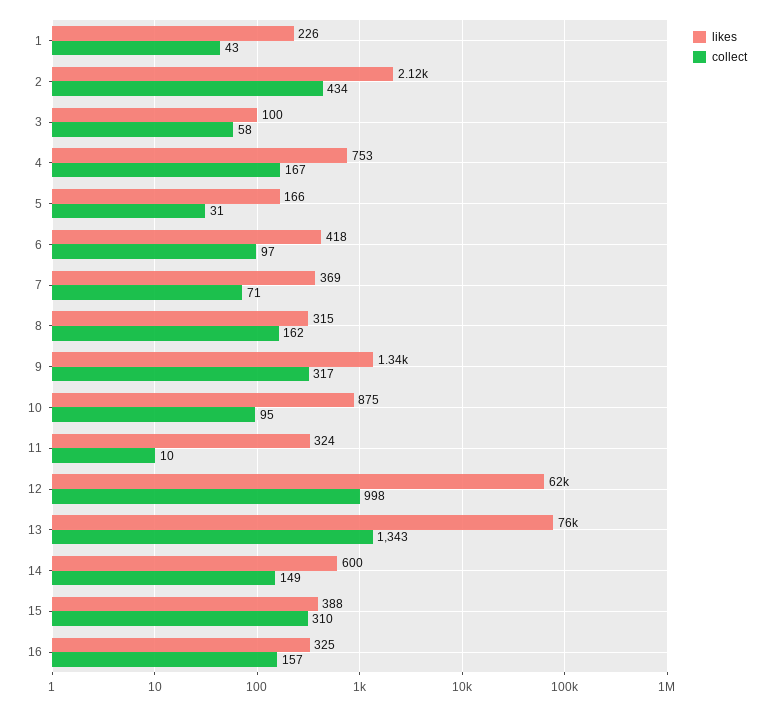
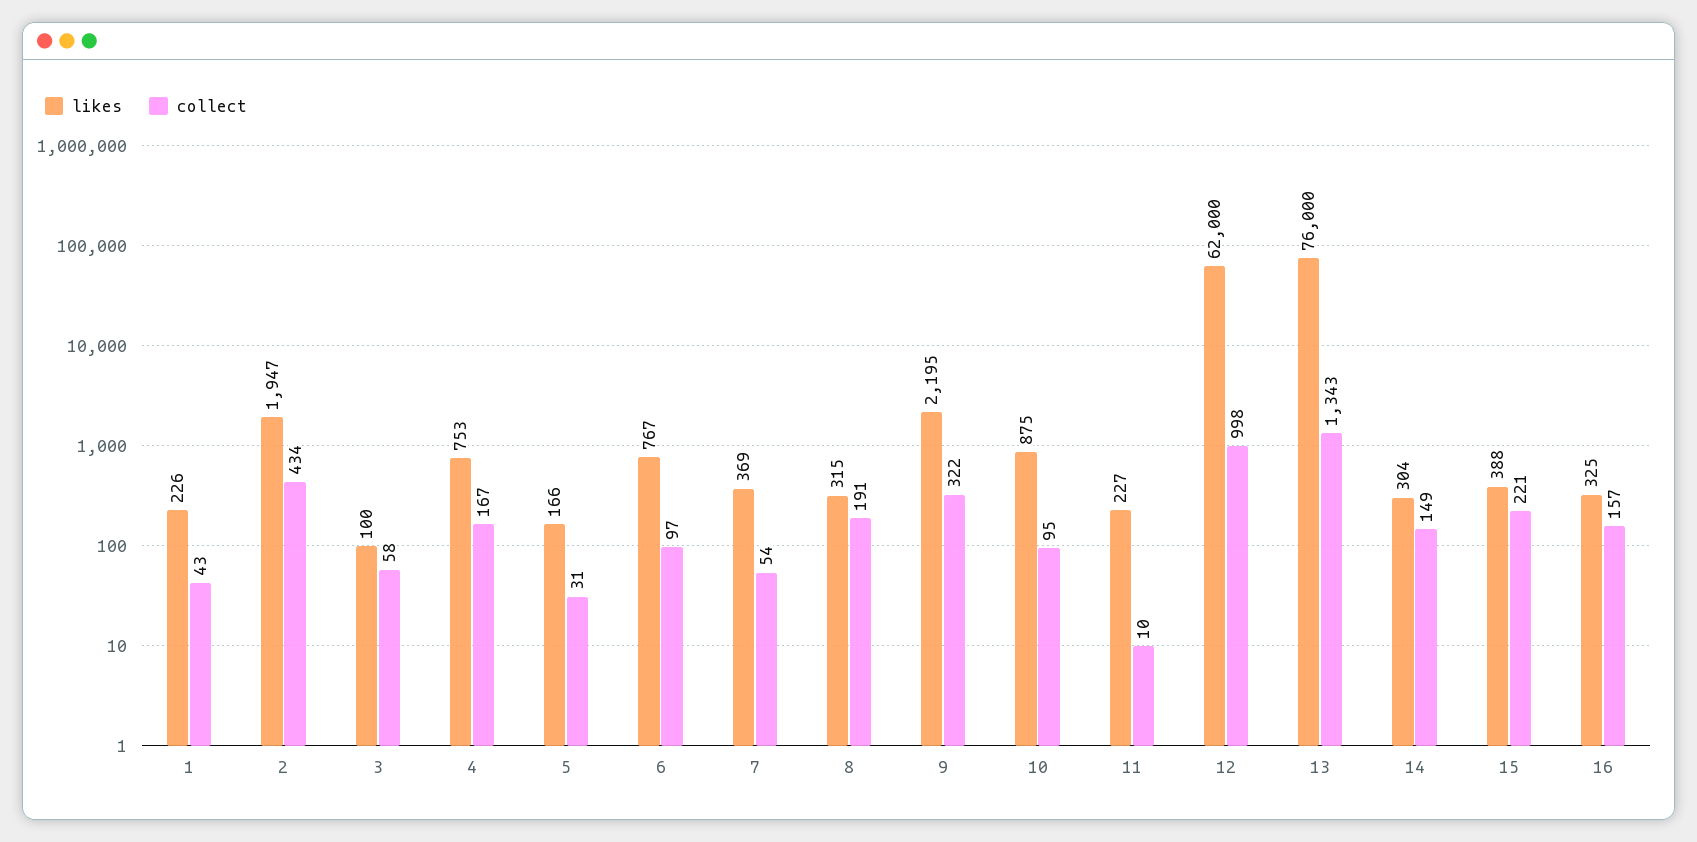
  {
    "likes": {
      "1": 226,
-     "2": 2120,
+     "2": 1947,
      "3": 100,
      "4": 753,
      "5": 166,
-     "6": 418,
+     "6": 767,
      "7": 369,
      "8": 315,
-     "9": 1340,
+     "9": 2195,
      "10": 875,
-     "11": 324,
+     "11": 227,
      "12": 62000,
      "13": 76000,
-     "14": 600,
+     "14": 304,
      "15": 388,
      "16": 325
    },
    "collect": {
      "1": 43,
      "2": 434,
      "3": 58,
      "4": 167,
      "5": 31,
      "6": 97,
-     "7": 71,
+     "7": 54,
-     "8": 162,
+     "8": 191,
-     "9": 317,
+     "9": 322,
      "10": 95,
      "11": 10,
      "12": 998,
      "13": 1343,
      "14": 149,
-     "15": 310,
+     "15": 221,
      "16": 157
    }
  }

